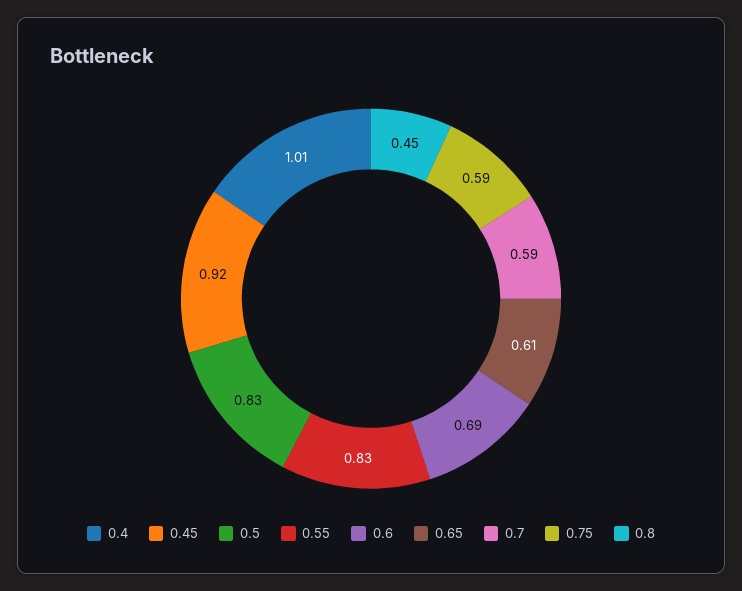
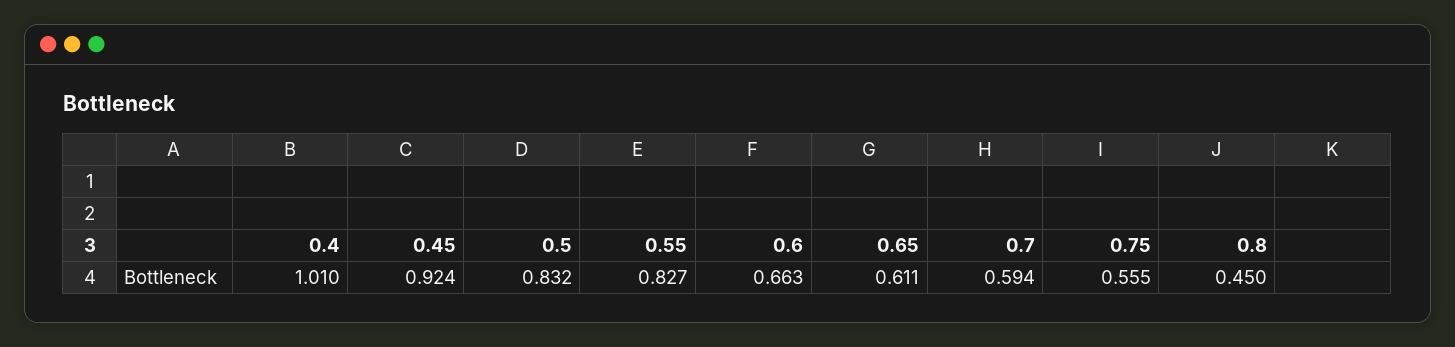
  {
    "0.4": 1.01,
    "0.45": 0.924,
    "0.5": 0.832,
    "0.55": 0.827,
-   "0.6": 0.69,
+   "0.6": 0.663,
    "0.65": 0.611,
    "0.7": 0.594,
-   "0.75": 0.59,
+   "0.75": 0.555,
    "0.8": 0.45
  }

